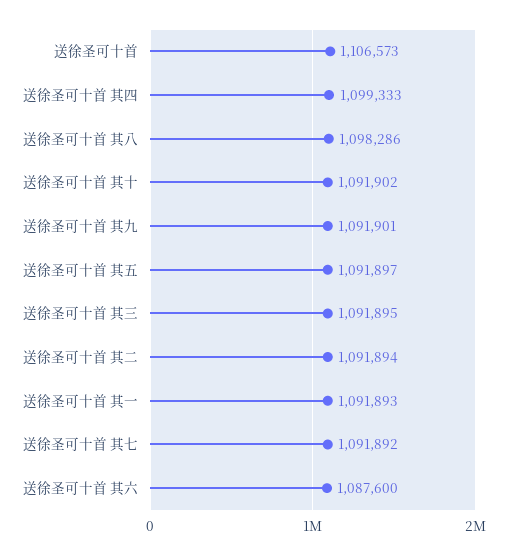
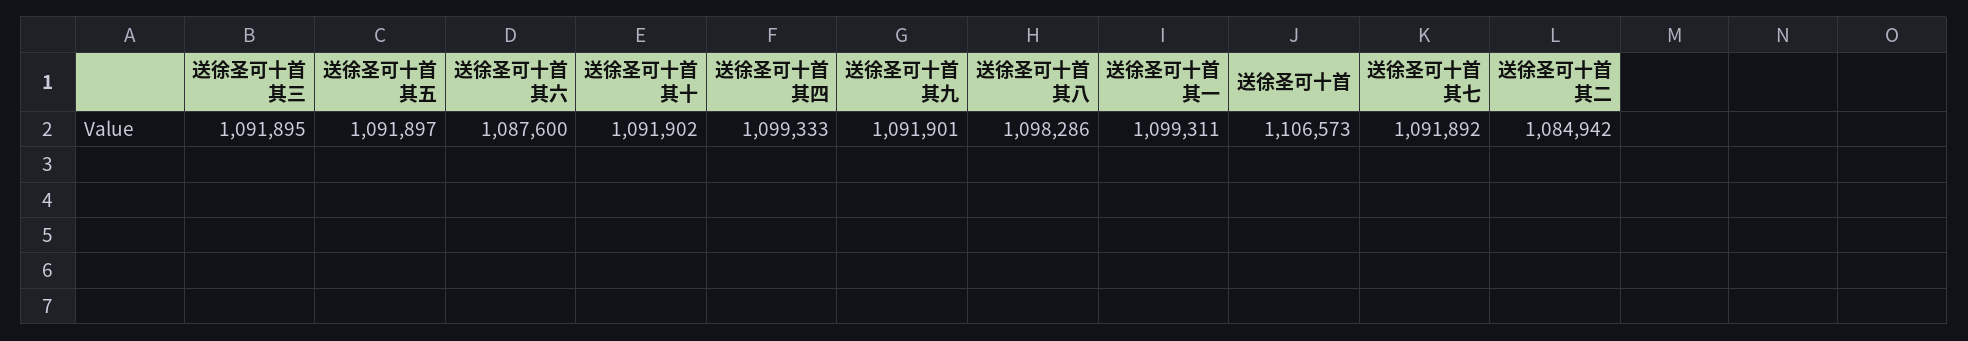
  {
    "送徐圣可十首": 1106573,
    "送徐圣可十首 其四": 1099333,
    "送徐圣可十首 其八": 1098286,
    "送徐圣可十首 其十": 1091902,
    "送徐圣可十首 其九": 1091901,
    "送徐圣可十首 其五": 1091897,
    "送徐圣可十首 其三": 1091895,
-   "送徐圣可十首 其二": 1091894,
+   "送徐圣可十首 其二": 1084942,
-   "送徐圣可十首 其一": 1091893,
+   "送徐圣可十首 其一": 1099311,
    "送徐圣可十首 其七": 1091892,
    "送徐圣可十首 其六": 1087600
  }

